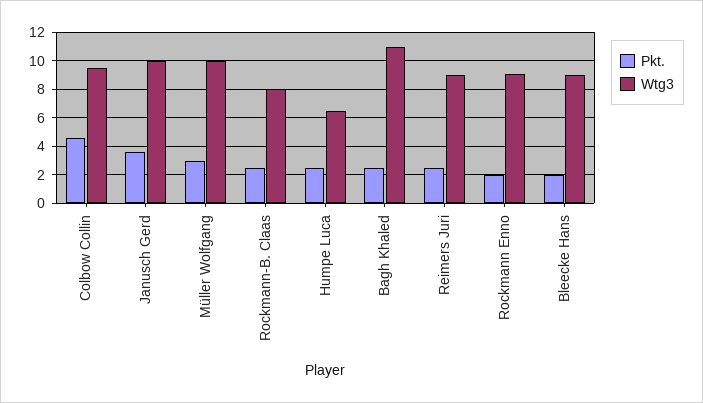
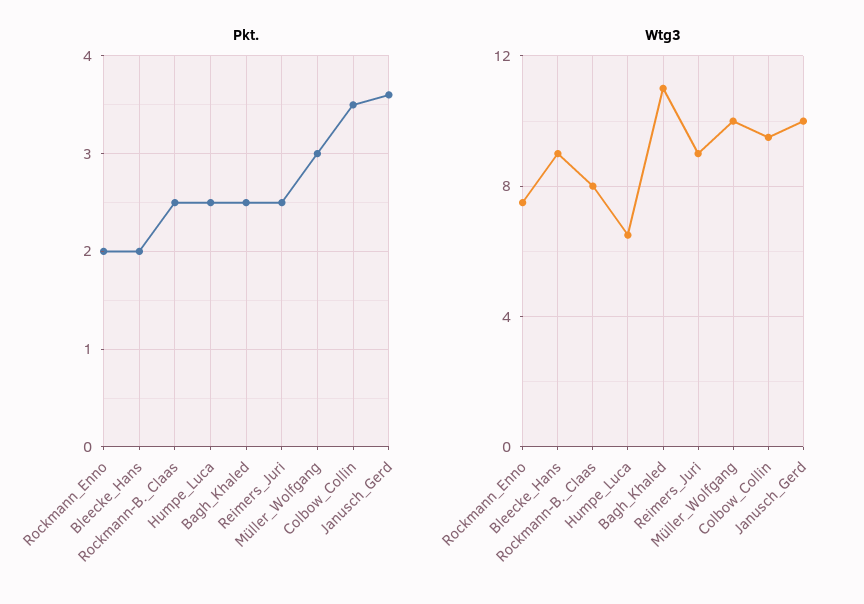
  {
    "Pkt.": {
-     "Colbow Collin": 4.5,
+     "Colbow Collin": 3.5,
      "Janusch Gerd": 3.6,
      "Müller Wolfgang": 3,
      "Rockmann-B. Claas": 2.5,
      "Humpe Luca": 2.5,
      "Bagh Khaled": 2.5,
      "Reimers Juri": 2.5,
      "Rockmann Enno": 2,
      "Bleecke Hans": 2
    },
    "Wtg3": {
      "Colbow Collin": 9.5,
      "Janusch Gerd": 10,
      "Müller Wolfgang": 10,
      "Rockmann-B. Claas": 8,
      "Humpe Luca": 6.5,
      "Bagh Khaled": 11,
      "Reimers Juri": 9,
-     "Rockmann Enno": 9,
+     "Rockmann Enno": 7.5,
      "Bleecke Hans": 9
    }
  }

